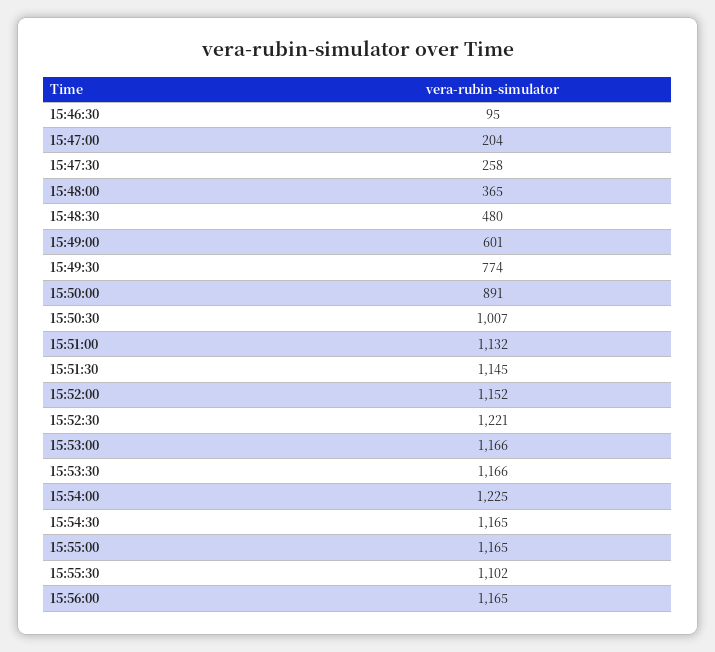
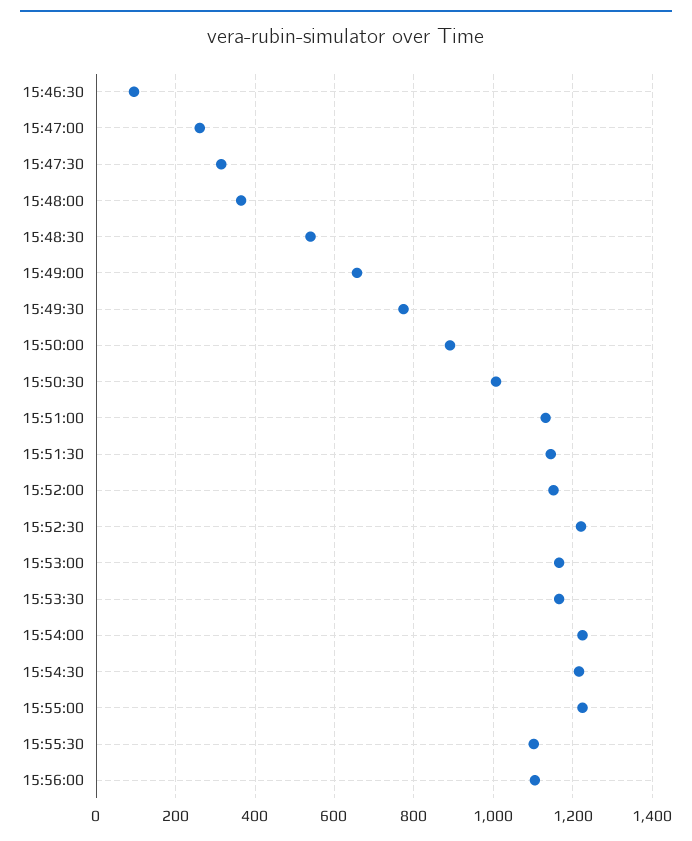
  {
    "15:46:30": 95,
-   "15:47:00": 204,
+   "15:47:00": 260,
-   "15:47:30": 258,
+   "15:47:30": 320,
    "15:48:00": 365,
-   "15:48:30": 480,
+   "15:48:30": 540,
-   "15:49:00": 601,
+   "15:49:00": 660,
    "15:49:30": 774,
    "15:50:00": 891,
    "15:50:30": 1007,
    "15:51:00": 1132,
    "15:51:30": 1145,
    "15:52:00": 1152,
    "15:52:30": 1221,
    "15:53:00": 1166,
    "15:53:30": 1166,
    "15:54:00": 1225,
-   "15:54:30": 1165,
+   "15:54:30": 1220,
-   "15:55:00": 1165,
+   "15:55:00": 1220,
    "15:55:30": 1102,
-   "15:56:00": 1165
+   "15:56:00": 1100
  }

